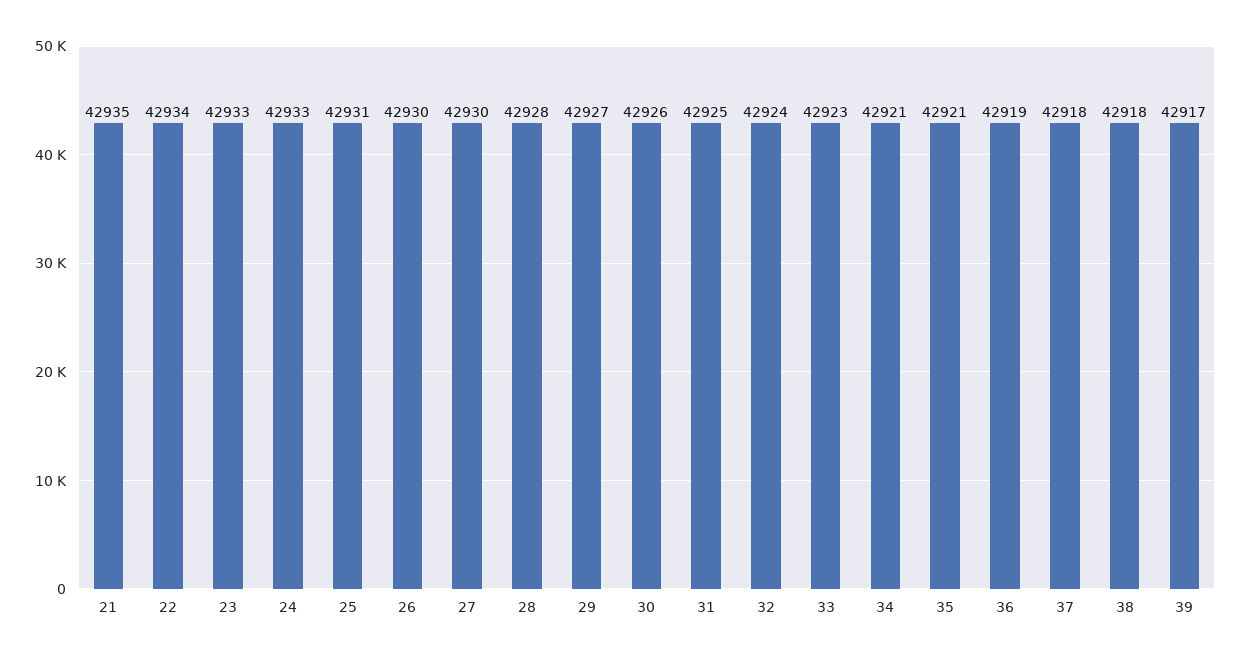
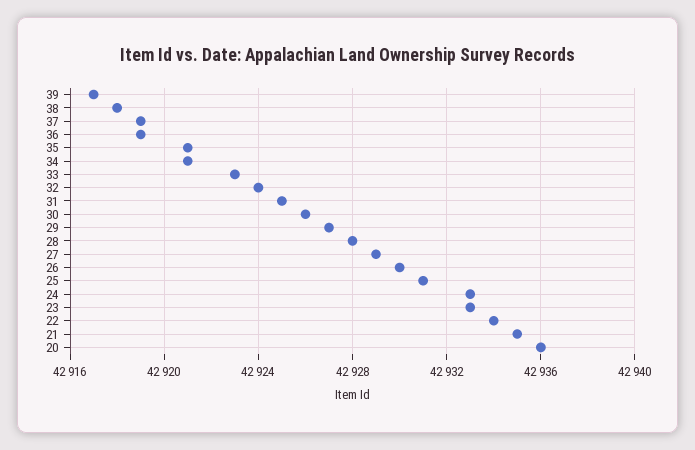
  {
    "21": 42935,
    "22": 42934,
    "23": 42933,
    "24": 42933,
    "25": 42931,
    "26": 42930,
-   "27": 42930,
+   "27": 42929,
    "28": 42928,
    "29": 42927,
    "30": 42926,
    "31": 42925,
    "32": 42924,
    "33": 42923,
    "34": 42921,
    "35": 42921,
    "36": 42919,
-   "37": 42918,
+   "37": 42919,
    "38": 42918,
-   "39": 42917
+   "39": 42917,
+   "20": 42936
  }

